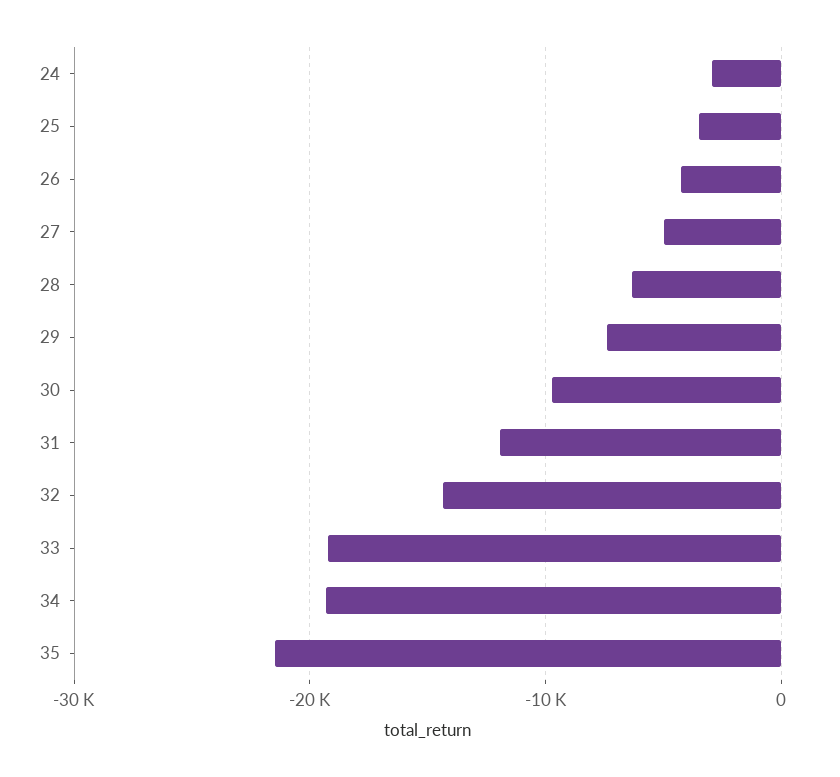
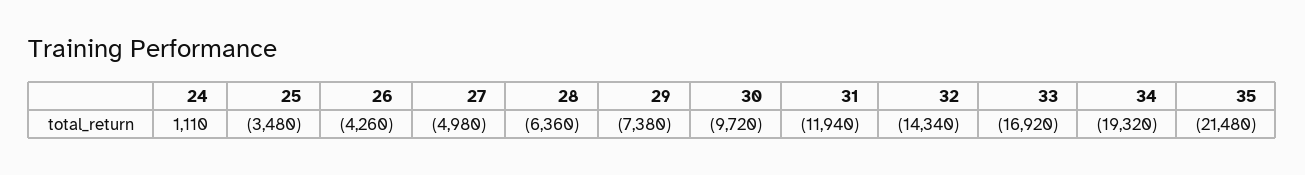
  {
-   "24": -3000,
+   "24": 1110,
    "25": -3480,
    "26": -4260,
    "27": -4980,
    "28": -6360,
    "29": -7380,
    "30": -9720,
    "31": -11940,
    "32": -14340,
-   "33": -19000,
+   "33": -16920,
    "34": -19320,
    "35": -21480
  }

